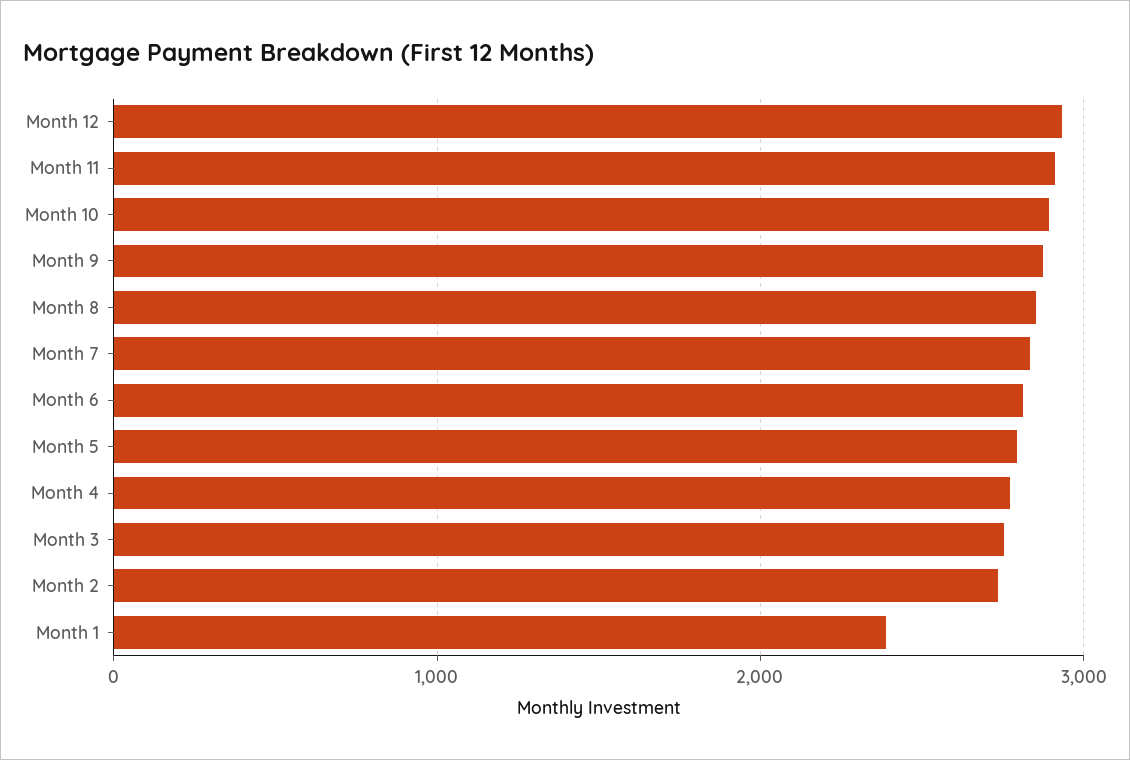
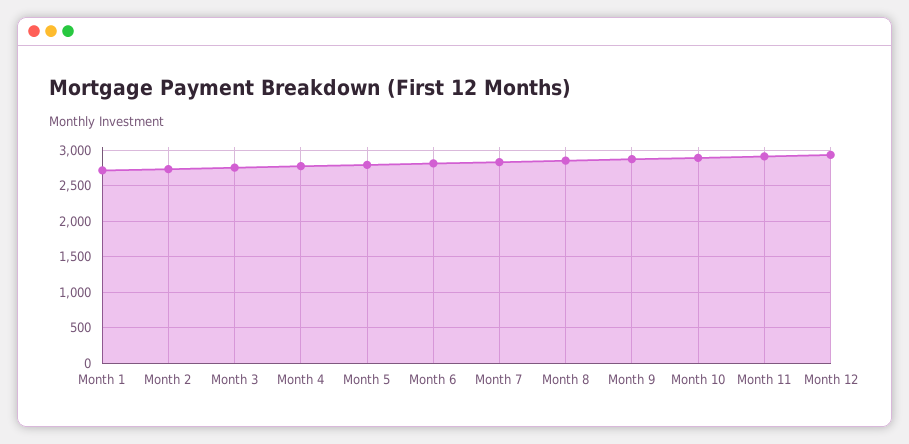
  {
    "Month 12": 2900,
    "Month 11": 2900,
    "Month 10": 2900,
    "Month 9": 2900,
    "Month 8": 2900,
    "Month 7": 2800,
    "Month 6": 2800,
    "Month 5": 2800,
    "Month 4": 2800,
    "Month 3": 2800,
    "Month 2": 2700,
-   "Month 1": 2400
+   "Month 1": 2700
  }

